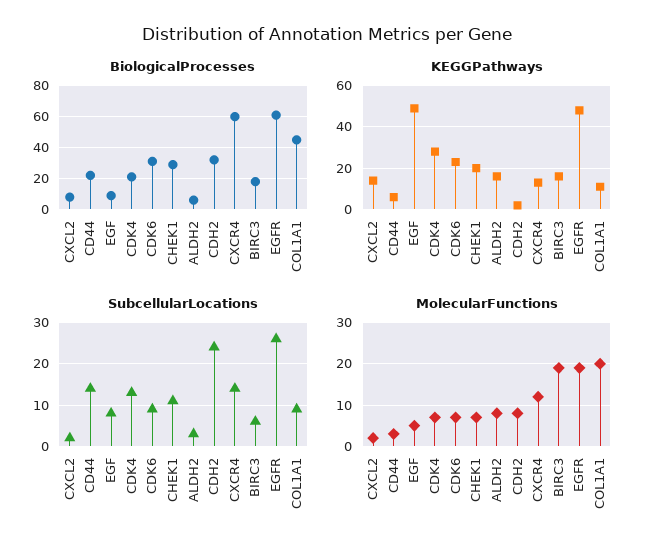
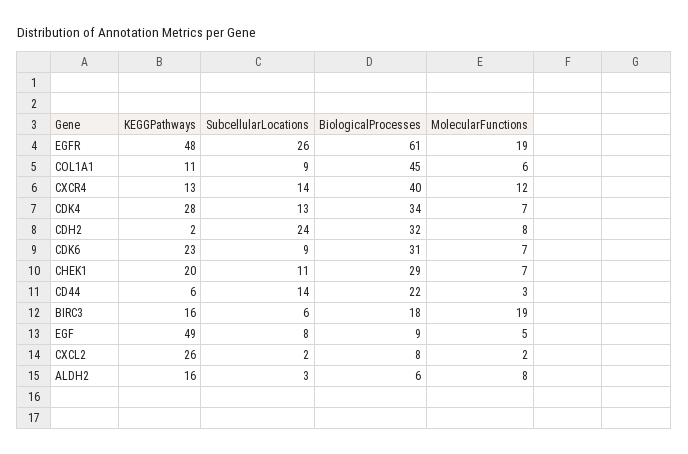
  {
    "BiologicalProcesses": {
      "CXCL2": 8,
      "CD44": 22,
      "EGF": 9,
-     "CDK4": 20,
+     "CDK4": 34,
      "CDK6": 31,
      "CHEK1": 29,
      "ALDH2": 6,
      "CDH2": 32,
-     "CXCR4": 60,
+     "CXCR4": 40,
      "BIRC3": 18,
      "EGFR": 61,
      "COL1A1": 45
    },
    "KEGGPathways": {
-     "CXCL2": 15,
+     "CXCL2": 26,
      "CD44": 6,
      "EGF": 49,
      "CDK4": 28,
      "CDK6": 23,
      "CHEK1": 20,
      "ALDH2": 16,
      "CDH2": 2,
      "CXCR4": 13,
      "BIRC3": 16,
      "EGFR": 48,
      "COL1A1": 11
    },
    "SubcellularLocations": {
      "CXCL2": 2,
      "CD44": 14,
      "EGF": 8,
      "CDK4": 13,
      "CDK6": 9,
      "CHEK1": 11,
      "ALDH2": 3,
      "CDH2": 24,
      "CXCR4": 14,
      "BIRC3": 6,
      "EGFR": 26,
      "COL1A1": 9
    },
    "MolecularFunctions": {
      "CXCL2": 2,
      "CD44": 3,
      "EGF": 5,
      "CDK4": 7,
      "CDK6": 7,
      "CHEK1": 7,
      "ALDH2": 8,
      "CDH2": 8,
      "CXCR4": 12,
      "BIRC3": 19,
      "EGFR": 19,
-     "COL1A1": 20
+     "COL1A1": 6
    }
  }

